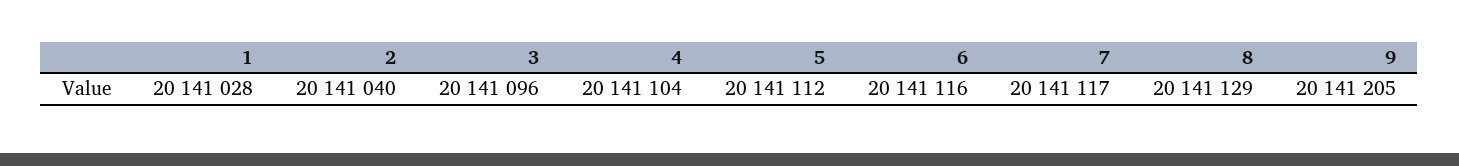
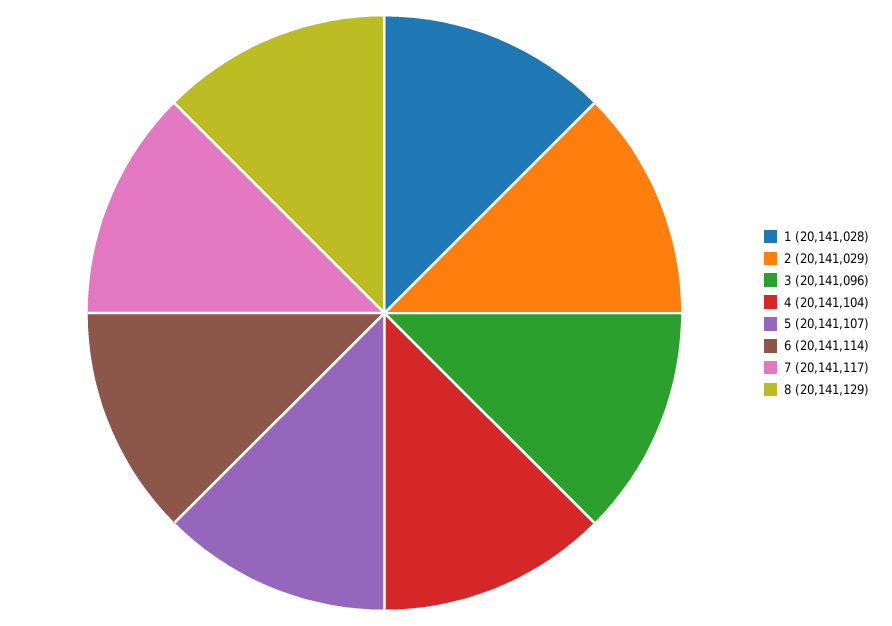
  {
    "1": 20141028,
-   "2": 20141040,
+   "2": 20141029,
    "3": 20141096,
    "4": 20141104,
-   "5": 20141112,
+   "5": 20141107,
-   "6": 20141116,
+   "6": 20141114,
    "7": 20141117,
-   "8": 20141129,
+   "8": 20141129
-   "9": 20141205
  }

